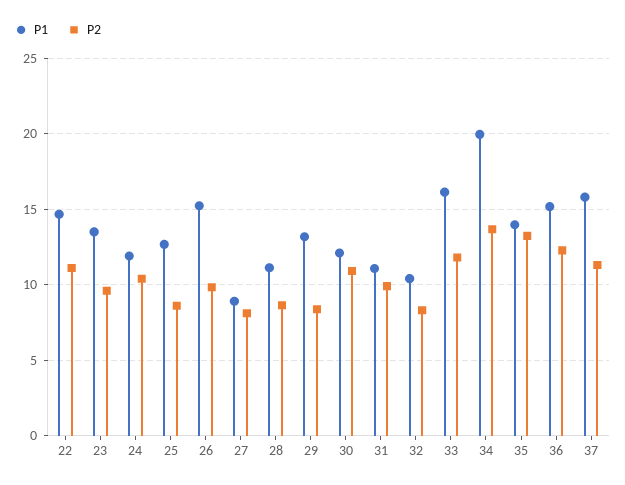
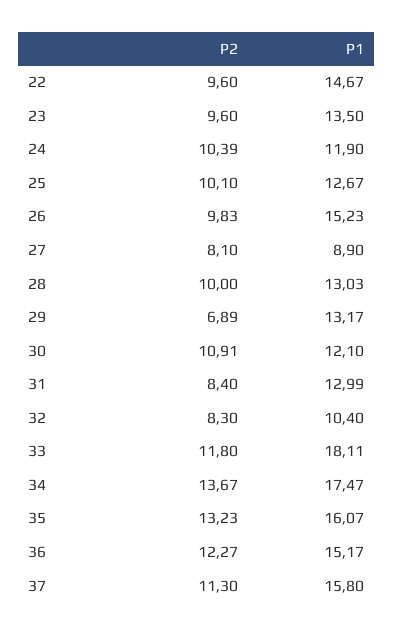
  {
    "P1": {
      "22": 14.67,
      "23": 13.5,
      "24": 11.9,
      "25": 12.67,
      "26": 15.23,
      "27": 8.9,
-     "28": 11,
+     "28": 13.03,
      "29": 13.17,
      "30": 12.1,
-     "31": 11,
+     "31": 12.99,
      "32": 10.4,
-     "33": 16,
+     "33": 18.11,
-     "34": 20,
+     "34": 17.47,
-     "35": 14,
+     "35": 16.07,
      "36": 15.17,
      "37": 15.8
    },
    "P2": {
-     "22": 11,
+     "22": 9.6,
      "23": 9.6,
      "24": 10.39,
-     "25": 8.5,
+     "25": 10.1,
      "26": 9.83,
      "27": 8.1,
-     "28": 8.5,
+     "28": 10,
-     "29": 8.5,
+     "29": 6.89,
      "30": 10.91,
-     "31": 10,
+     "31": 8.4,
      "32": 8.3,
      "33": 11.8,
      "34": 13.67,
      "35": 13.23,
      "36": 12.27,
      "37": 11.3
    }
  }

